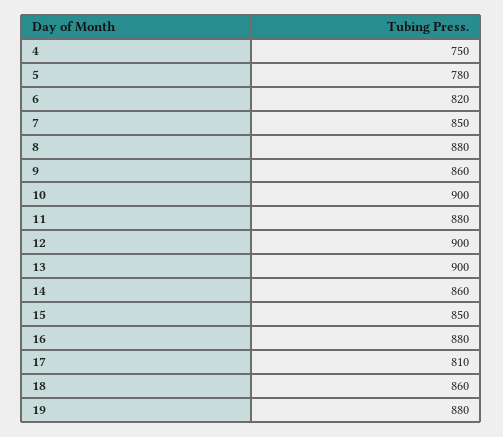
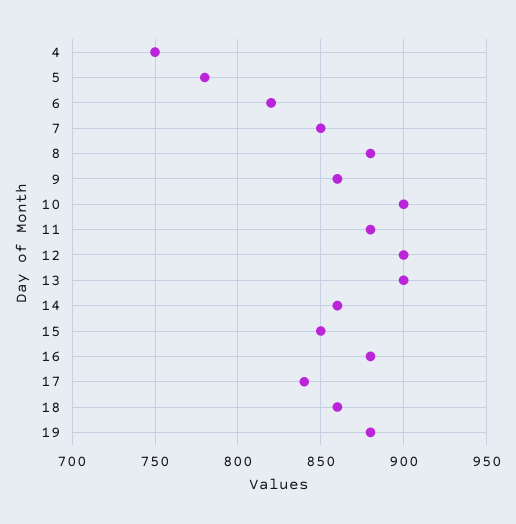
  {
    "4": 750,
    "5": 780,
    "6": 820,
    "7": 850,
    "8": 880,
    "9": 860,
    "10": 900,
    "11": 880,
    "12": 900,
    "13": 900,
    "14": 860,
    "15": 850,
    "16": 880,
-   "17": 810,
+   "17": 840,
    "18": 860,
    "19": 880
  }

